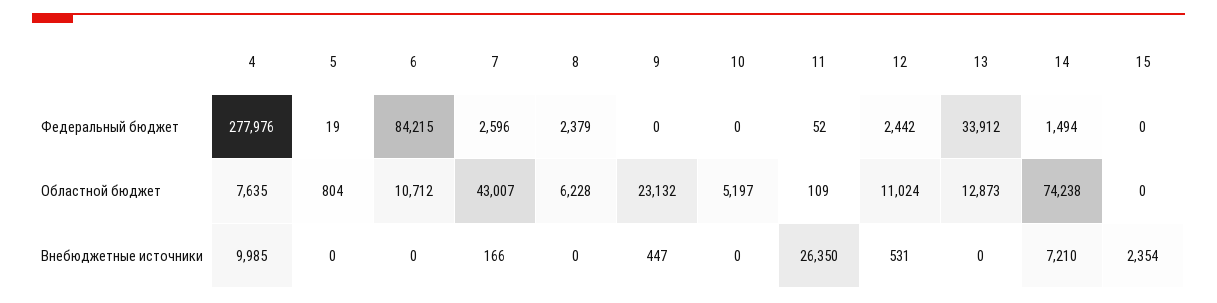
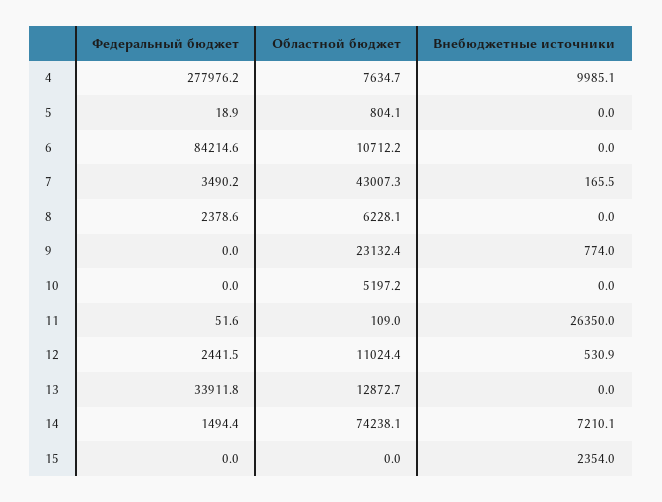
  {
    "4": {
      "Федеральный бюджет": 277976.2,
      "Областной бюджет": 7634.7,
      "Внебюджетные источники": 9985.1
    },
    "5": {
      "Федеральный бюджет": 18.9,
      "Областной бюджет": 804.1,
      "Внебюджетные источники": 0
    },
    "6": {
      "Федеральный бюджет": 84214.6,
      "Областной бюджет": 10712.2,
      "Внебюджетные источники": 0
    },
    "7": {
-     "Федеральный бюджет": 2596,
+     "Федеральный бюджет": 3490.2,
      "Областной бюджет": 43007.3,
      "Внебюджетные источники": 165.5
    },
    "8": {
      "Федеральный бюджет": 2378.6,
      "Областной бюджет": 6228.1,
      "Внебюджетные источники": 0
    },
    "9": {
      "Федеральный бюджет": 0,
      "Областной бюджет": 23132.4,
-     "Внебюджетные источники": 447
+     "Внебюджетные источники": 774
    },
    "10": {
      "Федеральный бюджет": 0,
      "Областной бюджет": 5197.2,
      "Внебюджетные источники": 0
    },
    "11": {
      "Федеральный бюджет": 51.6,
      "Областной бюджет": 109,
      "Внебюджетные источники": 26350
    },
    "12": {
      "Федеральный бюджет": 2441.5,
      "Областной бюджет": 11024.4,
      "Внебюджетные источники": 530.9
    },
    "13": {
      "Федеральный бюджет": 33911.8,
      "Областной бюджет": 12872.7,
      "Внебюджетные источники": 0
    },
    "14": {
      "Федеральный бюджет": 1494.4,
      "Областной бюджет": 74238.1,
      "Внебюджетные источники": 7210.1
    },
    "15": {
      "Федеральный бюджет": 0,
      "Областной бюджет": 0,
      "Внебюджетные источники": 2354
    }
  }

